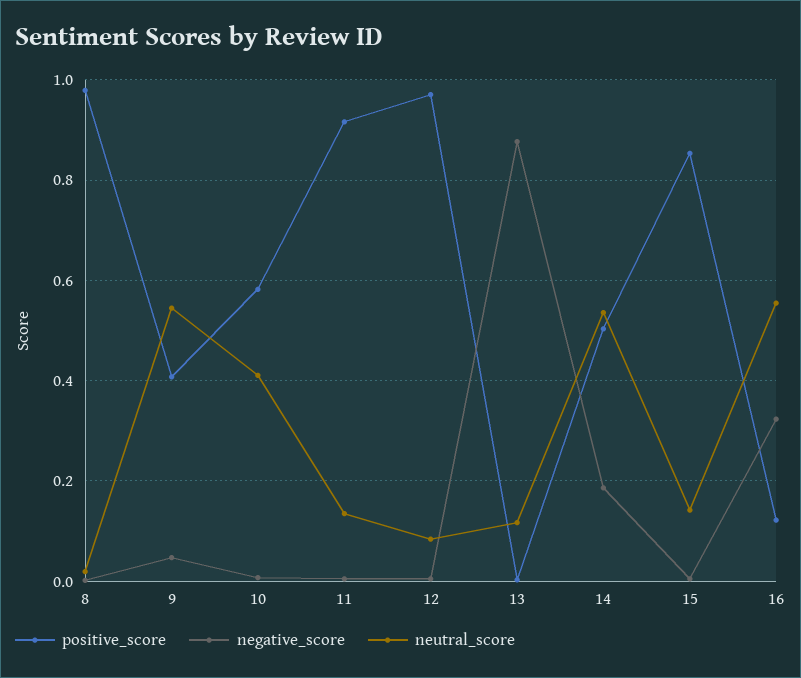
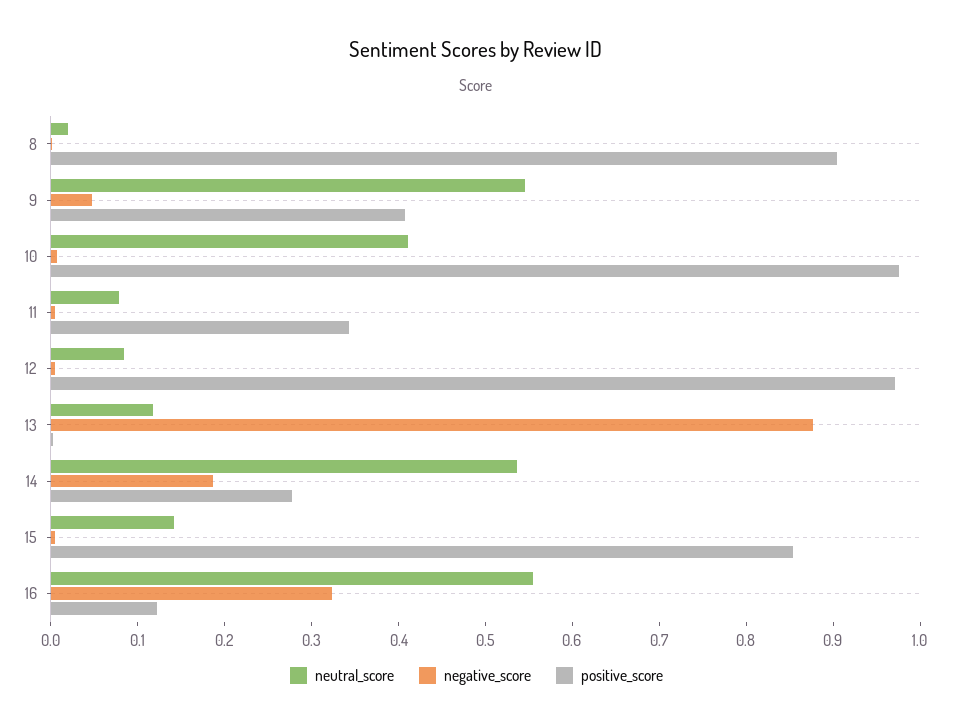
  {
    "positive_score": {
-     "8": 0.98,
+     "8": 0.9,
      "9": 0.4,
-     "10": 0.58,
+     "10": 0.98,
-     "11": 0.92,
+     "11": 0.34,
      "12": 0.98,
      "13": 0,
-     "14": 0.5,
+     "14": 0.28,
      "15": 0.86,
      "16": 0.12
    },
    "negative_score": {
      "8": 0,
      "9": 0.04,
      "10": 0,
      "11": 0,
      "12": 0,
      "13": 0.88,
      "14": 0.18,
      "15": 0,
      "16": 0.32
    },
    "neutral_score": {
      "8": 0.02,
      "9": 0.54,
      "10": 0.42,
-     "11": 0.14,
+     "11": 0.08,
      "12": 0.08,
      "13": 0.12,
      "14": 0.54,
      "15": 0.14,
      "16": 0.56
    }
  }

